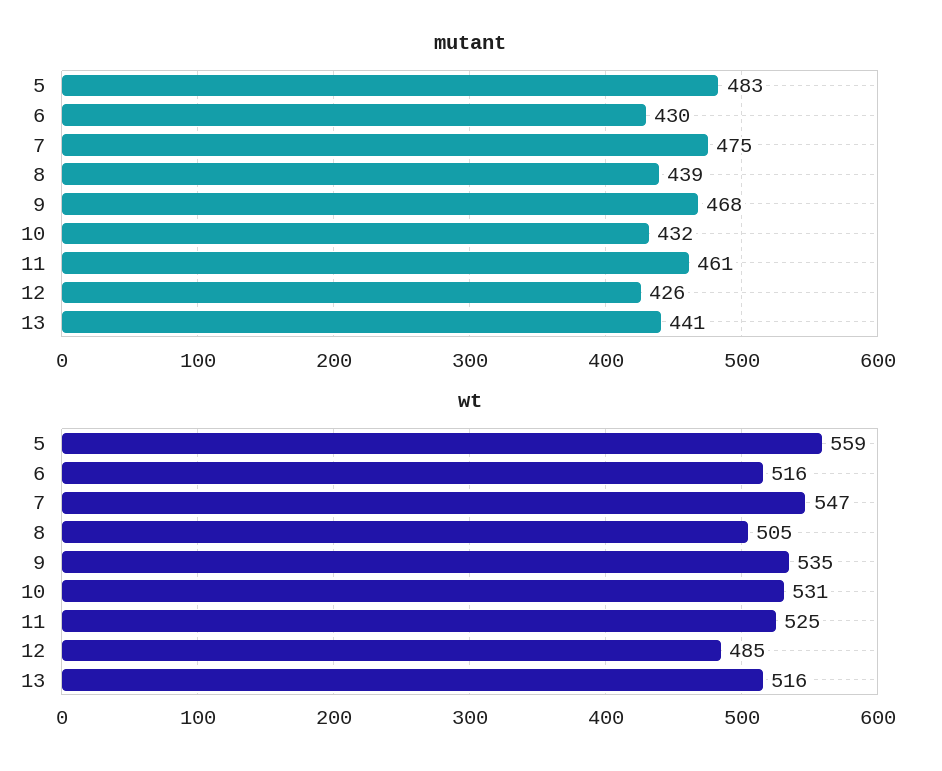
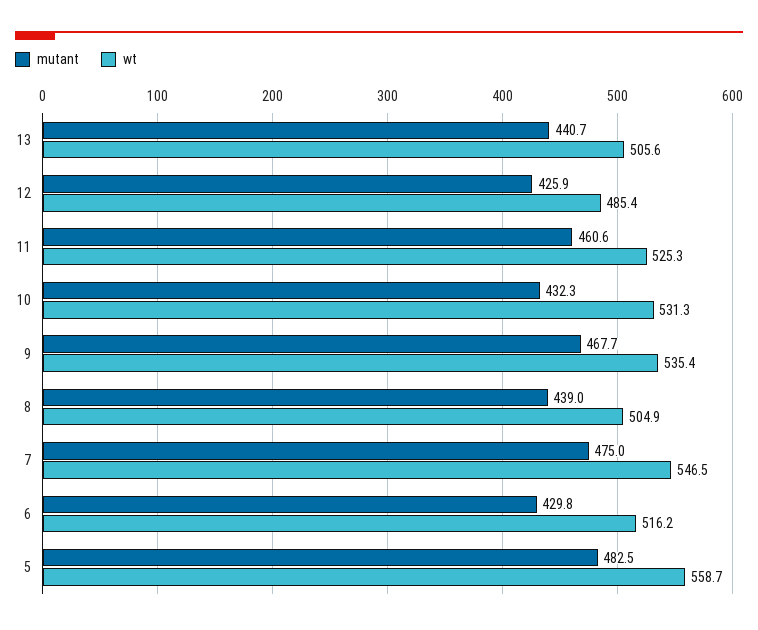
  {
    "mutant": {
      "5": 482.5,
      "6": 429.8,
      "7": 475,
      "8": 439,
      "9": 467.7,
      "10": 432.3,
      "11": 460.6,
      "12": 425.9,
      "13": 440.7
    },
    "wt": {
      "5": 558.7,
      "6": 516.2,
      "7": 546.5,
      "8": 504.9,
      "9": 535.4,
      "10": 531.3,
      "11": 525.3,
      "12": 485.4,
-     "13": 516
+     "13": 505.6
    }
  }

